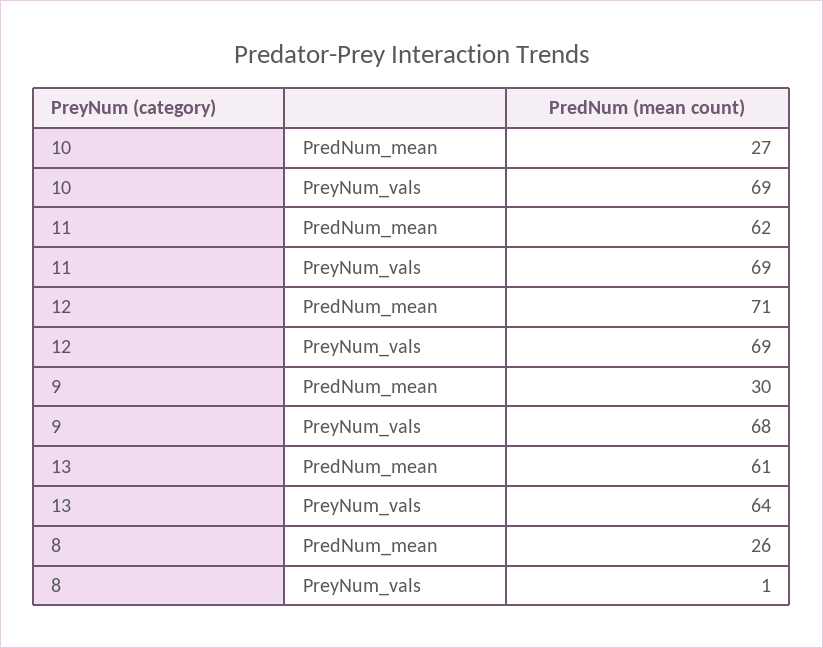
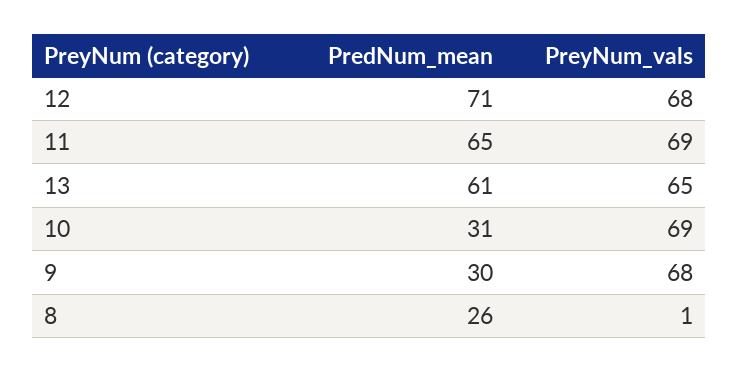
  {
    "10": {
-     "PredNum_mean": 27,
+     "PredNum_mean": 31,
      "PreyNum_vals": 69
    },
    "11": {
-     "PredNum_mean": 62,
+     "PredNum_mean": 65,
      "PreyNum_vals": 69
    },
    "12": {
      "PredNum_mean": 71,
-     "PreyNum_vals": 69
+     "PreyNum_vals": 68
    },
    "9": {
      "PredNum_mean": 30,
      "PreyNum_vals": 68
    },
    "13": {
      "PredNum_mean": 61,
-     "PreyNum_vals": 64
+     "PreyNum_vals": 65
    },
    "8": {
      "PredNum_mean": 26,
      "PreyNum_vals": 1
    }
  }

